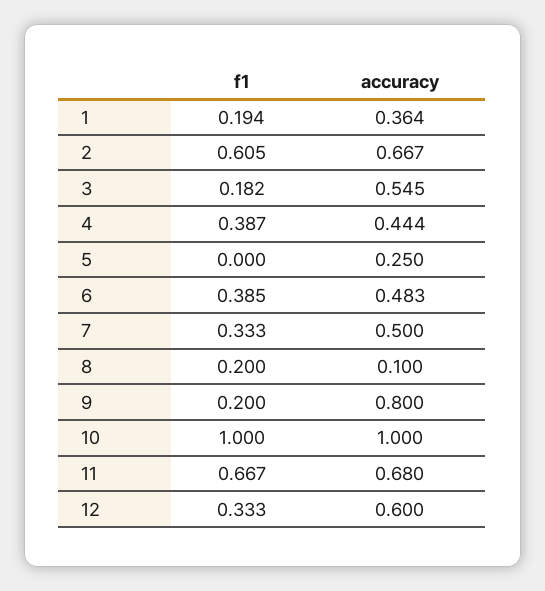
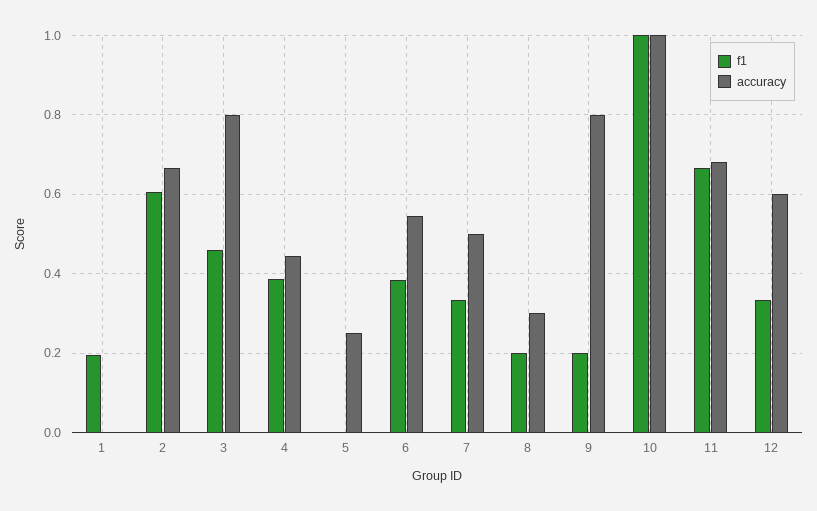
  {
    "f1": {
      "1": 0.194,
      "2": 0.605,
-     "3": 0.182,
+     "3": 0.46,
      "4": 0.387,
      "5": 0,
      "6": 0.385,
      "7": 0.333,
      "8": 0.2,
      "9": 0.2,
      "10": 1,
      "11": 0.667,
      "12": 0.333
    },
    "accuracy": {
-     "1": 0.364,
+     "1": 0,
      "2": 0.667,
-     "3": 0.545,
+     "3": 0.8,
      "4": 0.444,
      "5": 0.25,
-     "6": 0.483,
+     "6": 0.54,
      "7": 0.5,
-     "8": 0.1,
+     "8": 0.3,
      "9": 0.8,
      "10": 1,
      "11": 0.68,
      "12": 0.6
    }
  }

